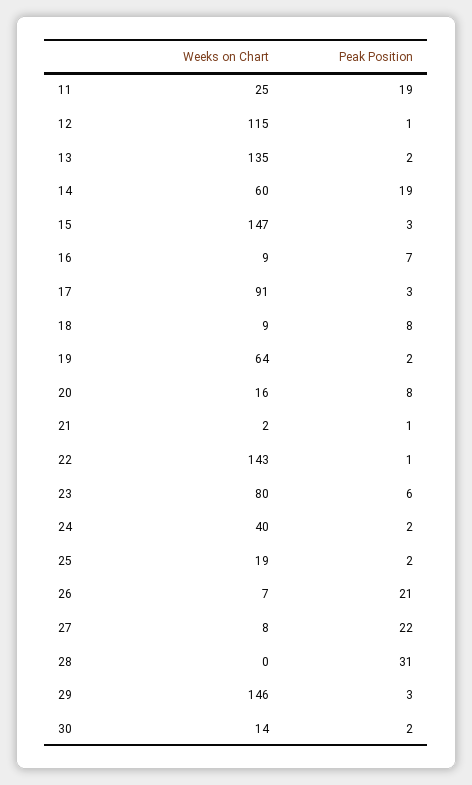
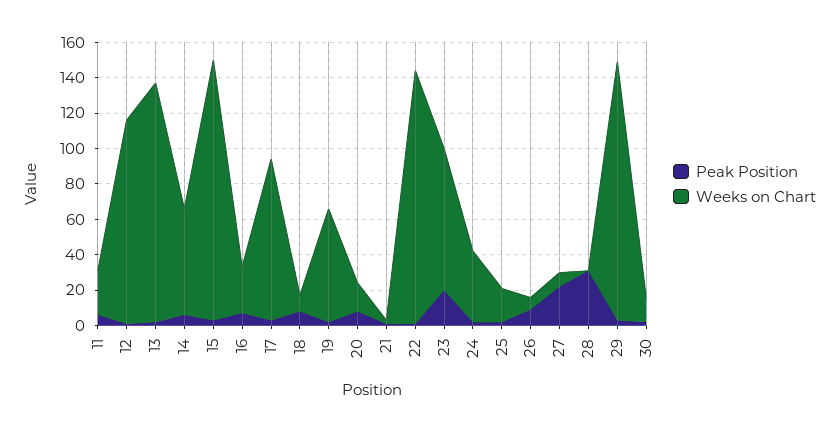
  {
    "Weeks on Chart": {
      "11": 25,
      "12": 115,
      "13": 135,
      "14": 60,
      "15": 147,
-     "16": 9,
+     "16": 25,
      "17": 91,
      "18": 9,
      "19": 64,
      "20": 16,
      "21": 2,
      "22": 143,
      "23": 80,
      "24": 40,
      "25": 19,
      "26": 7,
      "27": 8,
      "28": 0,
      "29": 146,
      "30": 14
    },
    "Peak Position": {
-     "11": 19,
+     "11": 5,
      "12": 1,
      "13": 2,
-     "14": 19,
+     "14": 5,
      "15": 3,
      "16": 7,
      "17": 3,
      "18": 8,
      "19": 2,
      "20": 8,
      "21": 1,
      "22": 1,
-     "23": 6,
+     "23": 20,
      "24": 2,
      "25": 2,
-     "26": 21,
+     "26": 10,
      "27": 22,
      "28": 31,
      "29": 3,
      "30": 2
    }
  }

